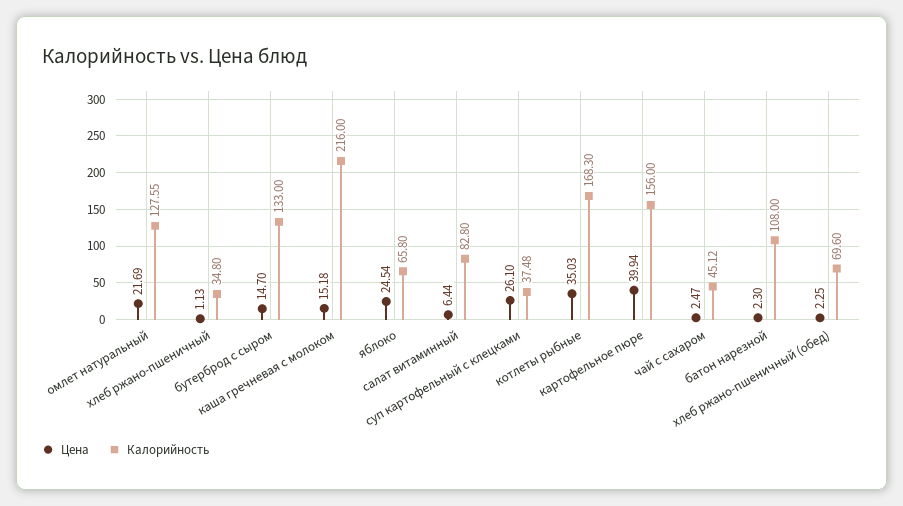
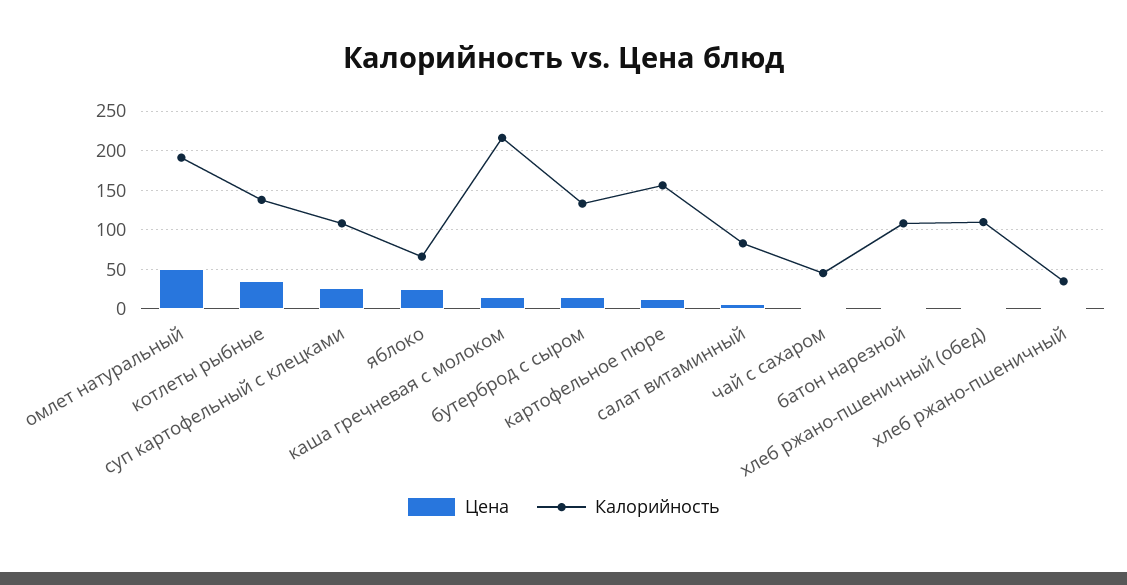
  {
    "Цена": {
-     "омлет натуральный": 21.69,
+     "омлет натуральный": 50,
      "хлеб ржано-пшеничный": 1.13,
      "бутерброд с сыром": 14.7,
      "каша гречневая с молоком": 15.18,
      "яблоко": 24.54,
      "салат витаминный": 6.44,
      "суп картофельный с клецками": 26.1,
      "котлеты рыбные": 35.03,
-     "картофельное пюре": 39.94,
+     "картофельное пюре": 10,
      "чай с сахаром": 2.47,
      "батон нарезной": 2.3,
      "хлеб ржано-пшеничный (обед)": 2.25
    },
    "Калорийность": {
-     "омлет натуральный": 127.55,
+     "омлет натуральный": 190,
      "хлеб ржано-пшеничный": 34.8,
      "бутерброд с сыром": 133,
      "каша гречневая с молоком": 216,
      "яблоко": 65.8,
      "салат витаминный": 82.8,
-     "суп картофельный с клецками": 37.48,
+     "суп картофельный с клецками": 110,
-     "котлеты рыбные": 168.3,
+     "котлеты рыбные": 140,
      "картофельное пюре": 156,
      "чай с сахаром": 45.12,
      "батон нарезной": 108,
-     "хлеб ржано-пшеничный (обед)": 69.6
+     "хлеб ржано-пшеничный (обед)": 110
    }
  }

